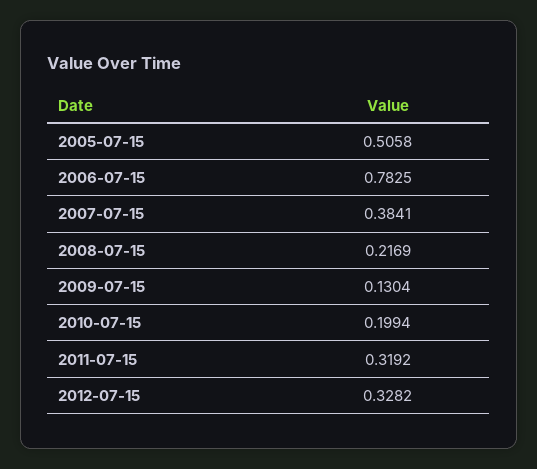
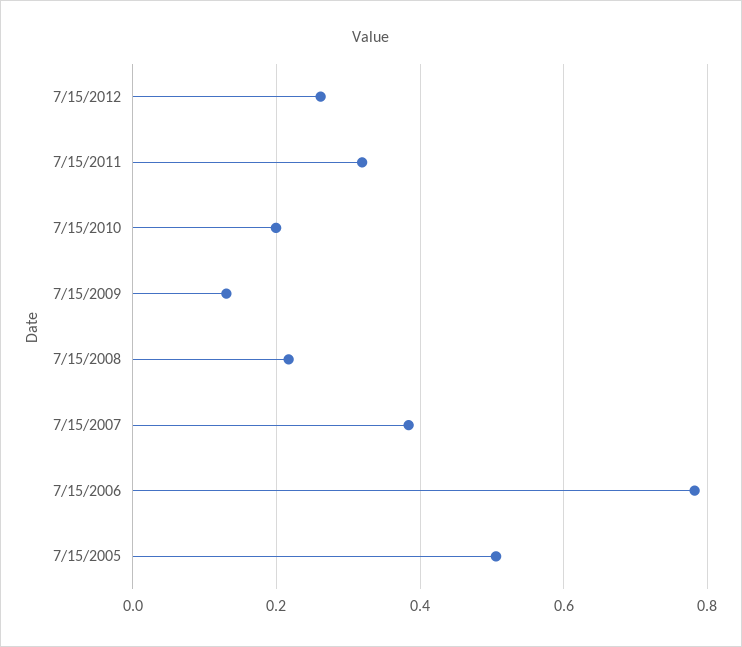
  {
    "2005-07-15": 0.5058,
    "2006-07-15": 0.7825,
    "2007-07-15": 0.3841,
    "2008-07-15": 0.2169,
    "2009-07-15": 0.1304,
    "2010-07-15": 0.1994,
    "2011-07-15": 0.3192,
-   "2012-07-15": 0.3282
+   "2012-07-15": 0.26
  }

